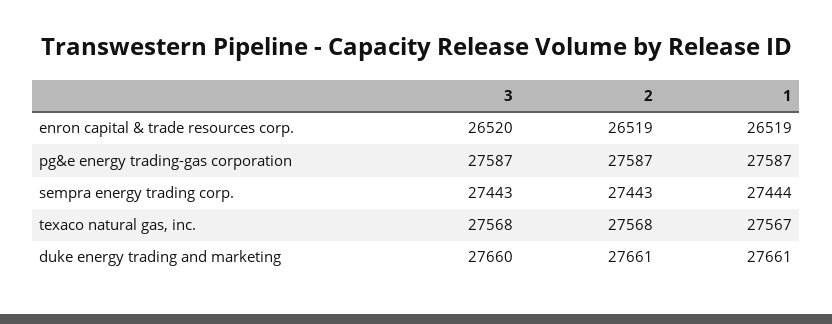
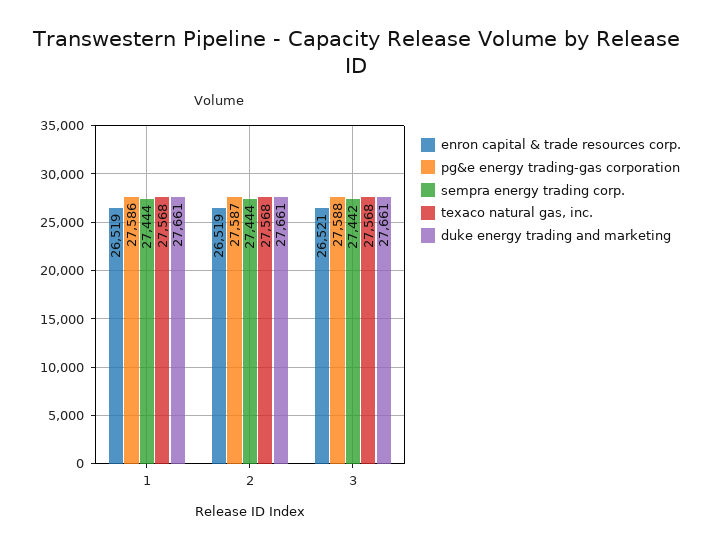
  {
    "enron capital & trade resources corp.": {
-     "3": 26520,
+     "3": 26521,
      "2": 26519,
      "1": 26519
    },
    "pg&e energy trading-gas corporation": {
-     "3": 27587,
+     "3": 27588,
      "2": 27587,
-     "1": 27587
+     "1": 27586
    },
    "sempra energy trading corp.": {
-     "3": 27443,
+     "3": 27442,
-     "2": 27443,
+     "2": 27444,
      "1": 27444
    },
    "texaco natural gas, inc.": {
      "3": 27568,
      "2": 27568,
-     "1": 27567
+     "1": 27568
    },
    "duke energy trading and marketing": {
-     "3": 27660,
+     "3": 27661,
      "2": 27661,
      "1": 27661
    }
  }

